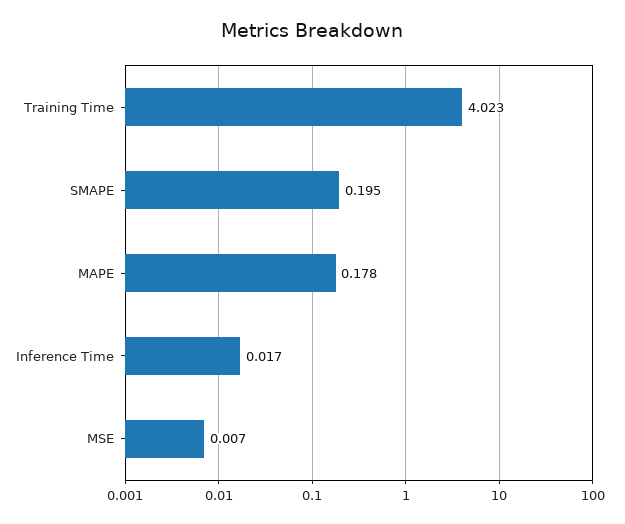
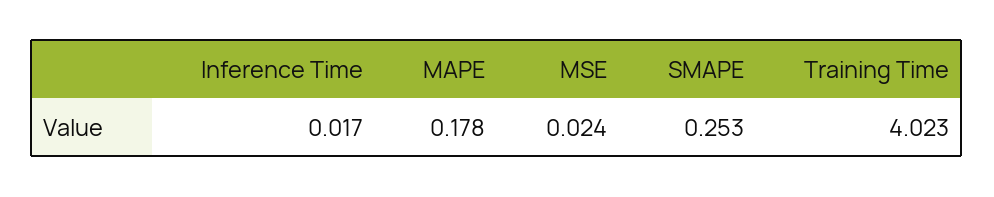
  {
    "Training Time": 4.023,
-   "SMAPE": 0.195,
+   "SMAPE": 0.253,
    "MAPE": 0.178,
    "Inference Time": 0.017,
-   "MSE": 0.007
+   "MSE": 0.024
  }

